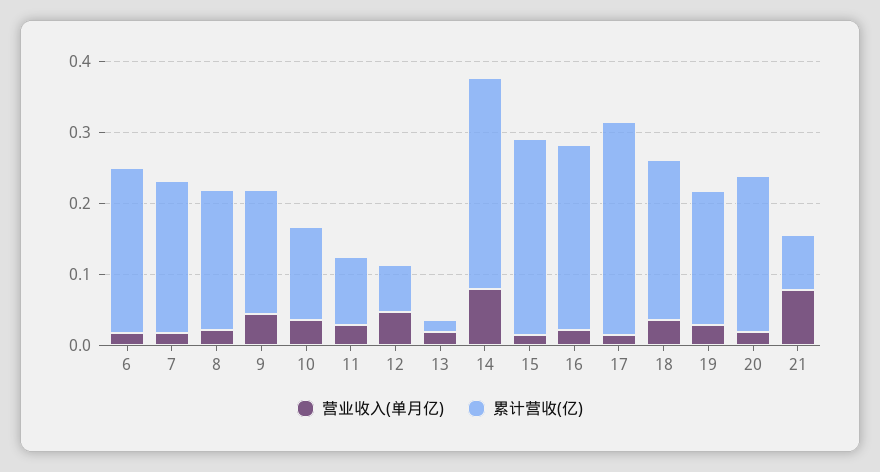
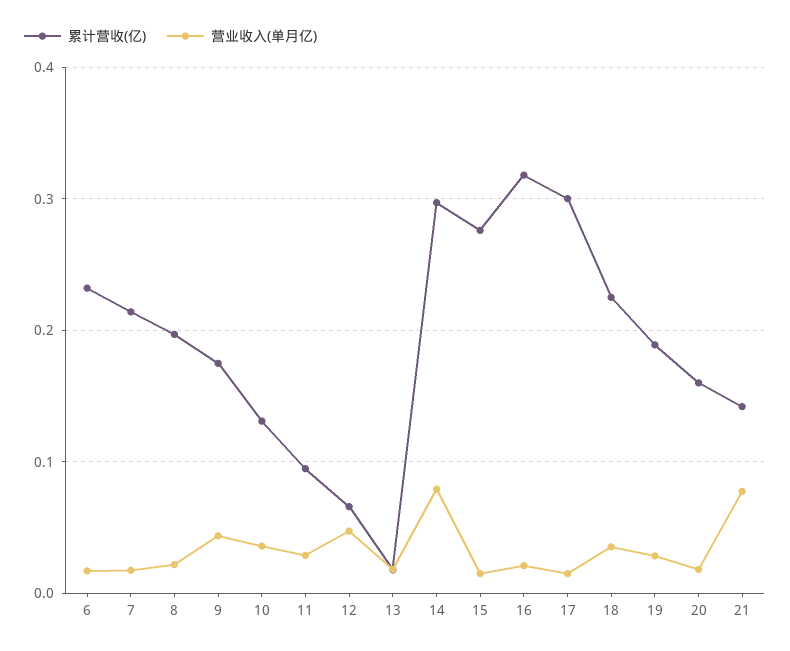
  {
    "营业收入(单月亿)": {
      "6": 0.02,
      "7": 0.02,
      "8": 0.02,
      "9": 0.04,
      "10": 0.04,
      "11": 0.03,
      "12": 0.05,
      "13": 0.02,
      "14": 0.08,
      "15": 0.02,
      "16": 0.02,
      "17": 0.02,
      "18": 0.04,
      "19": 0.03,
      "20": 0.02,
      "21": 0.08
    },
    "累计营收(亿)": {
      "6": 0.23,
      "7": 0.21,
      "8": 0.2,
      "9": 0.18,
      "10": 0.13,
      "11": 0.1,
      "12": 0.07,
      "13": 0.02,
      "14": 0.3,
      "15": 0.28,
-     "16": 0.26,
+     "16": 0.32,
      "17": 0.3,
      "18": 0.23,
      "19": 0.19,
-     "20": 0.22,
+     "20": 0.16,
-     "21": 0.08
+     "21": 0.14
    }
  }

